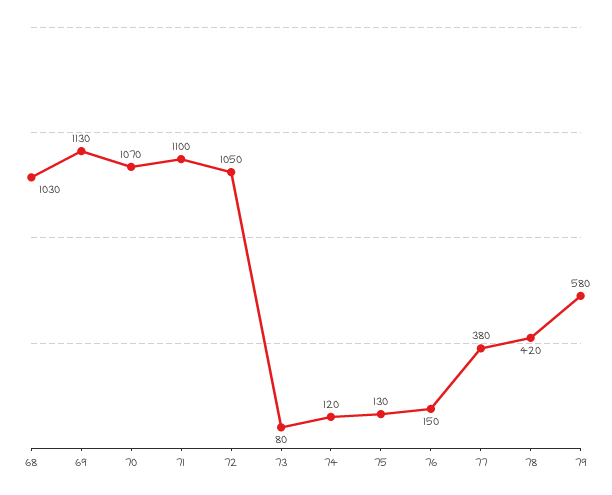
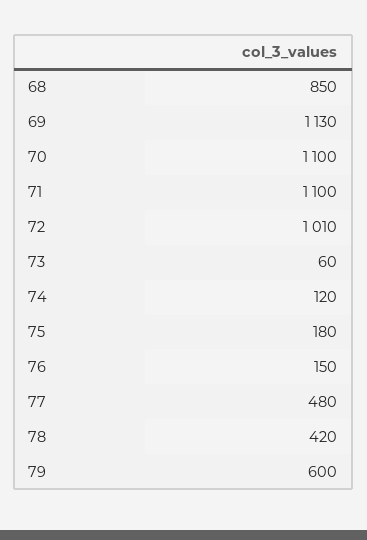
  {
-   "68": 1030,
+   "68": 850,
    "69": 1130,
-   "70": 1070,
+   "70": 1100,
    "71": 1100,
-   "72": 1050,
+   "72": 1010,
-   "73": 80,
+   "73": 60,
    "74": 120,
-   "75": 130,
+   "75": 180,
    "76": 150,
-   "77": 380,
+   "77": 480,
    "78": 420,
-   "79": 580
+   "79": 600
  }

